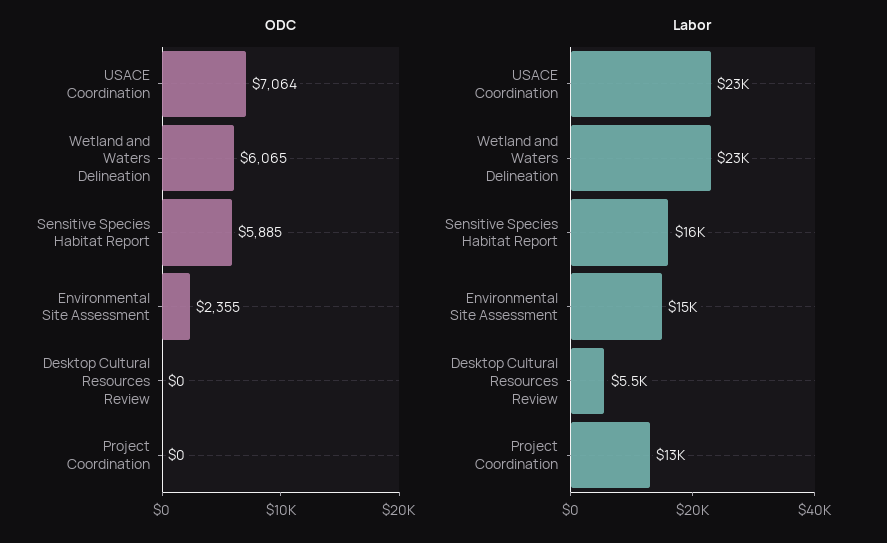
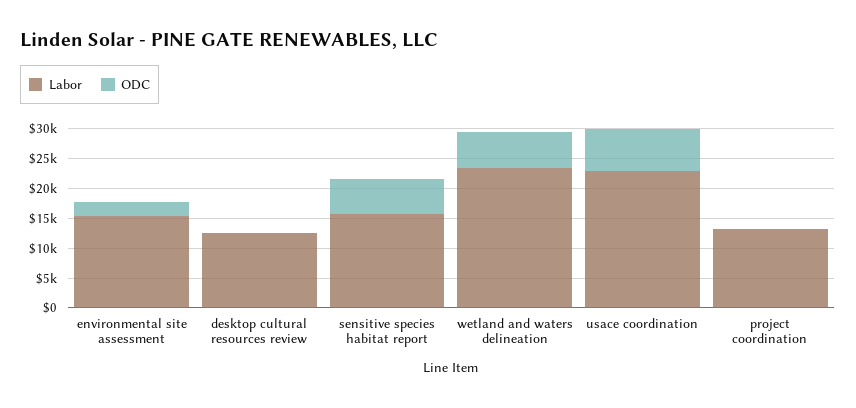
  {
    "ODC": {
      "USACE Coordination": 7064,
      "Wetland and Waters Delineation": 6065,
      "Sensitive Species Habitat Report": 5885,
      "Environmental Site Assessment": 2355,
      "Desktop Cultural Resources Review": 0,
      "Project Coordination": 0
    },
    "Labor": {
      "USACE Coordination": 23000,
      "Wetland and Waters Delineation": 23000,
      "Sensitive Species Habitat Report": 16000,
      "Environmental Site Assessment": 15000,
-     "Desktop Cultural Resources Review": 5500,
+     "Desktop Cultural Resources Review": 12500,
      "Project Coordination": 13000
    }
  }

